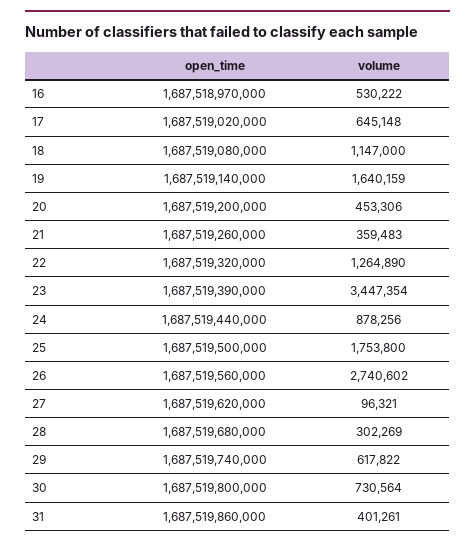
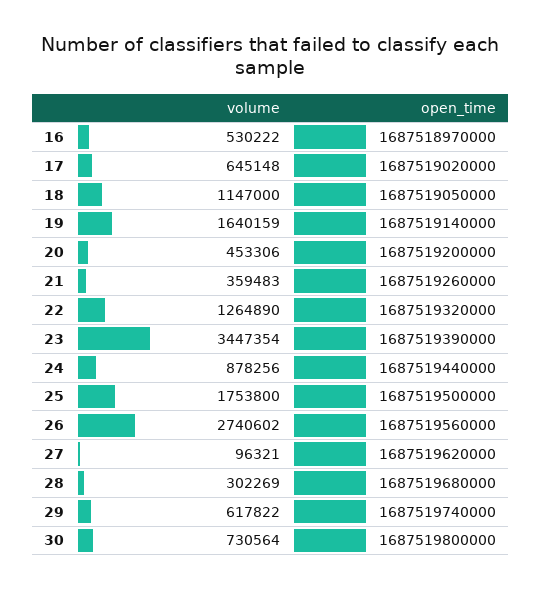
  {
    "open_time": {
      "16": 1687518970000,
      "17": 1687519020000,
-     "18": 1687519080000,
+     "18": 1687519050000,
      "19": 1687519140000,
      "20": 1687519200000,
      "21": 1687519260000,
      "22": 1687519320000,
      "23": 1687519390000,
      "24": 1687519440000,
      "25": 1687519500000,
      "26": 1687519560000,
      "27": 1687519620000,
      "28": 1687519680000,
      "29": 1687519740000,
-     "30": 1687519800000,
+     "30": 1687519800000
-     "31": 1687519860000
    },
    "volume": {
      "16": 530222,
      "17": 645148,
      "18": 1147000,
      "19": 1640159,
      "20": 453306,
      "21": 359483,
      "22": 1264890,
      "23": 3447354,
      "24": 878256,
      "25": 1753800,
      "26": 2740602,
      "27": 96321,
      "28": 302269,
      "29": 617822,
-     "30": 730564,
+     "30": 730564
-     "31": 401261
    }
  }

